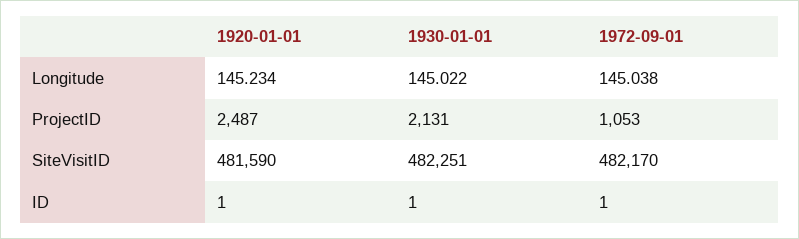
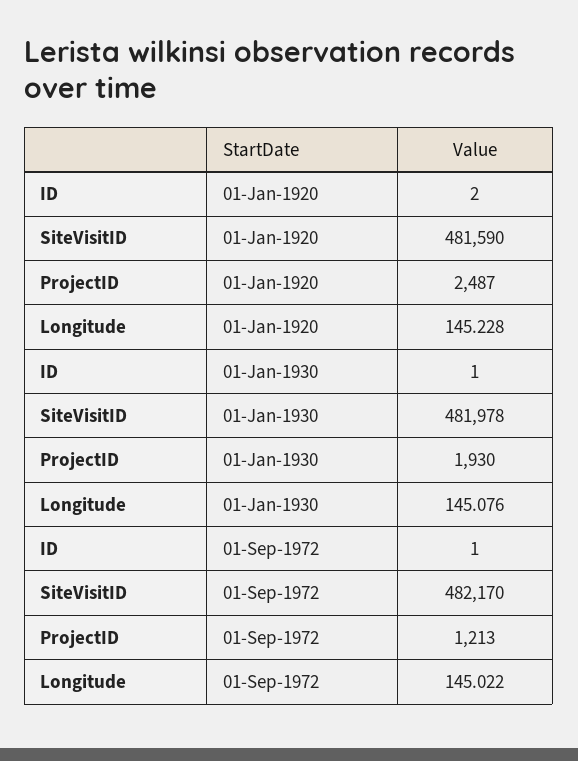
  {
    "1920-01-01": {
-     "Longitude": 145.234,
+     "Longitude": 145.228,
      "ProjectID": 2487,
      "SiteVisitID": 481590,
-     "ID": 1
+     "ID": 2
    },
    "1930-01-01": {
-     "Longitude": 145.022,
+     "Longitude": 145.076,
-     "ProjectID": 2131,
+     "ProjectID": 1930,
-     "SiteVisitID": 482251,
+     "SiteVisitID": 481978,
      "ID": 1
    },
    "1972-09-01": {
-     "Longitude": 145.038,
+     "Longitude": 145.022,
-     "ProjectID": 1053,
+     "ProjectID": 1213,
      "SiteVisitID": 482170,
      "ID": 1
    }
  }

